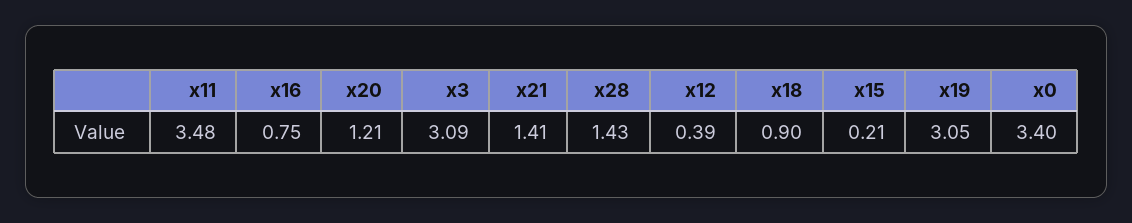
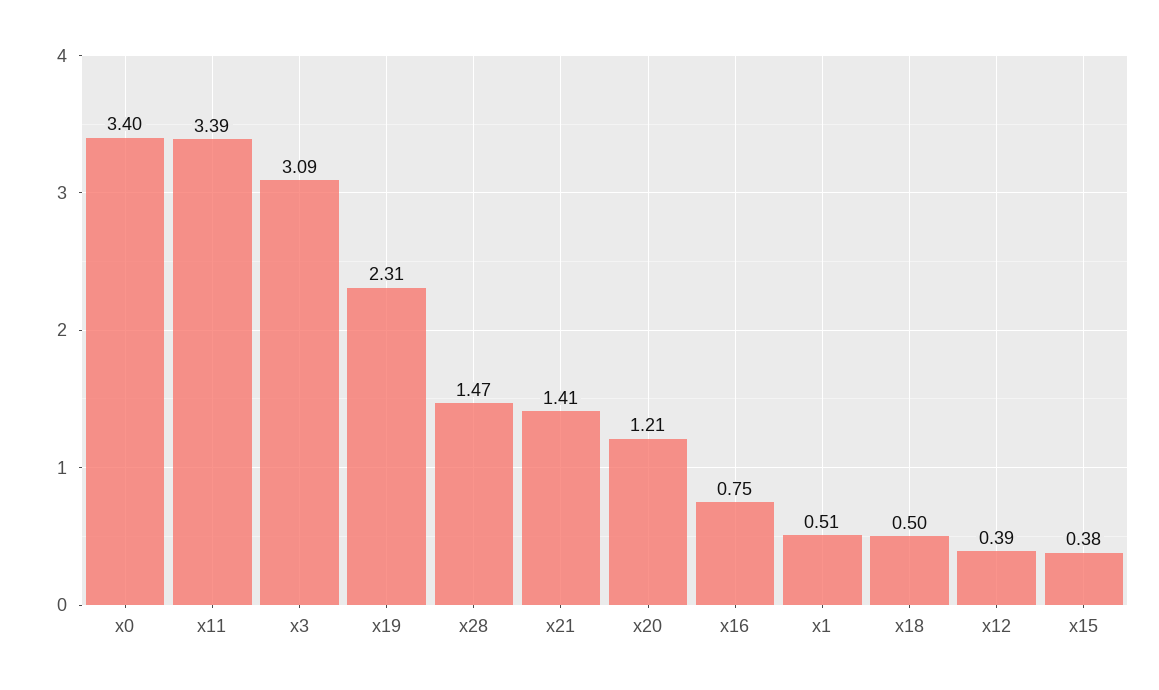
  {
-   "x11": 3.48,
+   "x11": 3.39,
    "x16": 0.75,
    "x20": 1.21,
    "x3": 3.09,
    "x21": 1.41,
-   "x28": 1.43,
+   "x28": 1.47,
    "x12": 0.39,
-   "x18": 0.9,
+   "x18": 0.5,
-   "x15": 0.21,
+   "x15": 0.38,
-   "x19": 3.05,
+   "x19": 2.31,
-   "x0": 3.4
+   "x0": 3.4,
+   "x1": 0.51
  }

